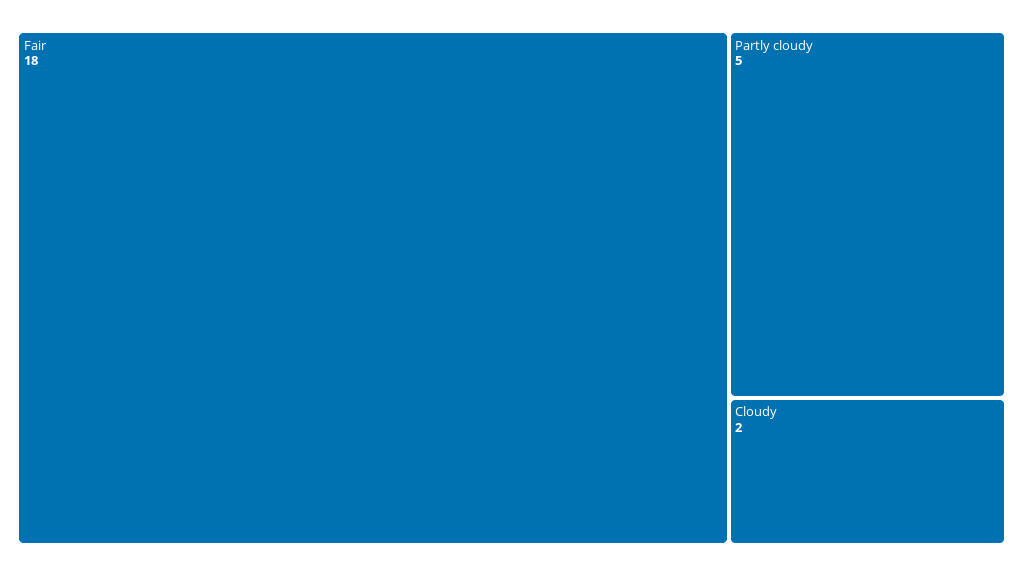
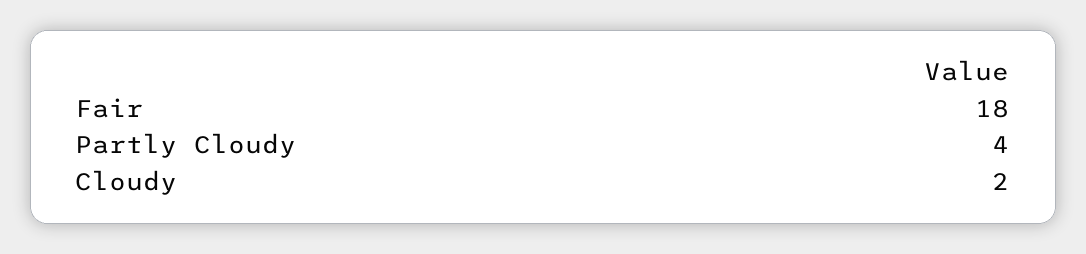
  {
    "Fair": 18,
-   "Partly cloudy": 5,
+   "Partly cloudy": 4,
    "Cloudy": 2
  }

